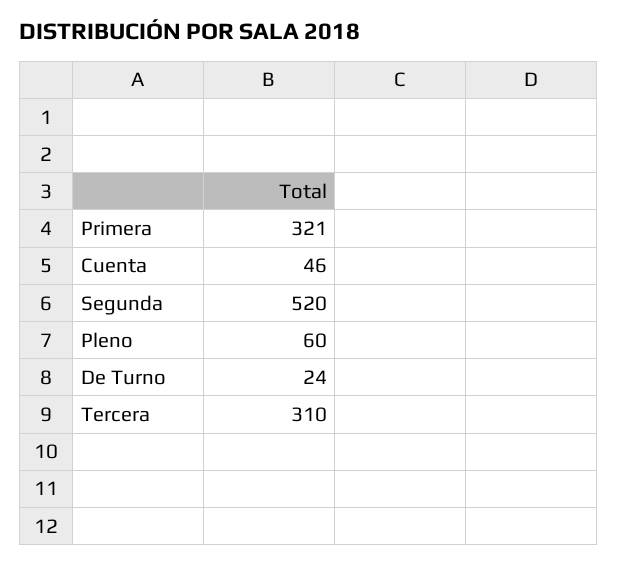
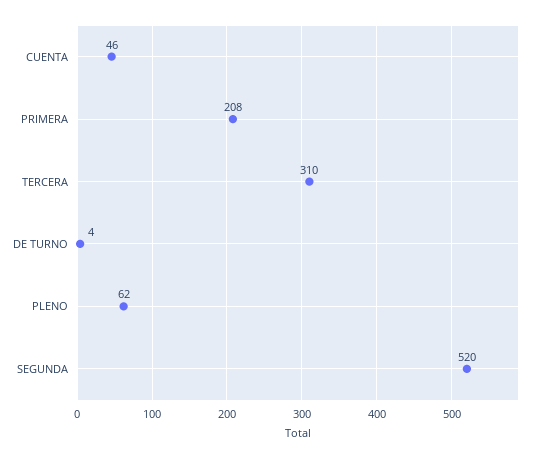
  {
-   "Primera": 321,
+   "Primera": 208,
    "Cuenta": 46,
    "Segunda": 520,
-   "Pleno": 60,
+   "Pleno": 62,
-   "De Turno": 24,
+   "De Turno": 4,
    "Tercera": 310
  }

